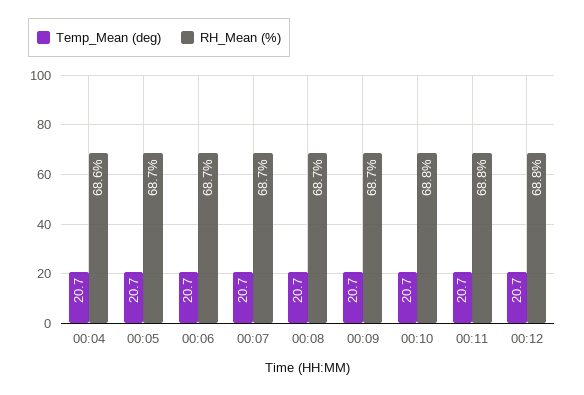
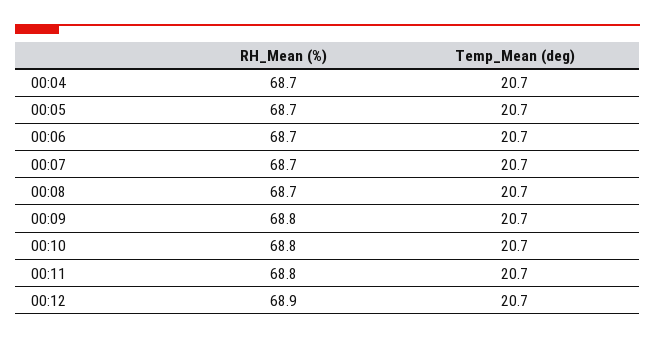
  {
    "Temp_Mean (deg)": {
      "00:04": 20.7,
      "00:05": 20.7,
      "00:06": 20.7,
      "00:07": 20.7,
      "00:08": 20.7,
      "00:09": 20.7,
      "00:10": 20.7,
      "00:11": 20.7,
      "00:12": 20.7
    },
    "RH_Mean (%)": {
-     "00:04": 68.6,
+     "00:04": 68.7,
      "00:05": 68.7,
      "00:06": 68.7,
      "00:07": 68.7,
      "00:08": 68.7,
-     "00:09": 68.7,
+     "00:09": 68.8,
      "00:10": 68.8,
      "00:11": 68.8,
-     "00:12": 68.8
+     "00:12": 68.9
    }
  }

